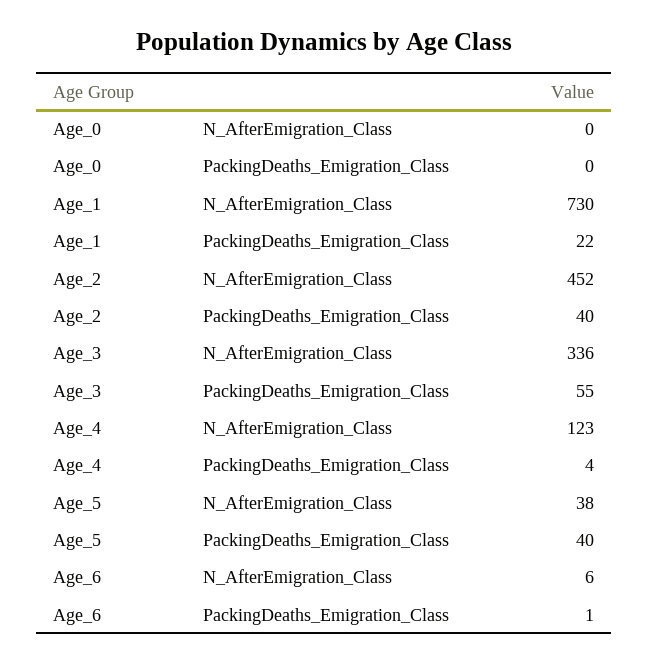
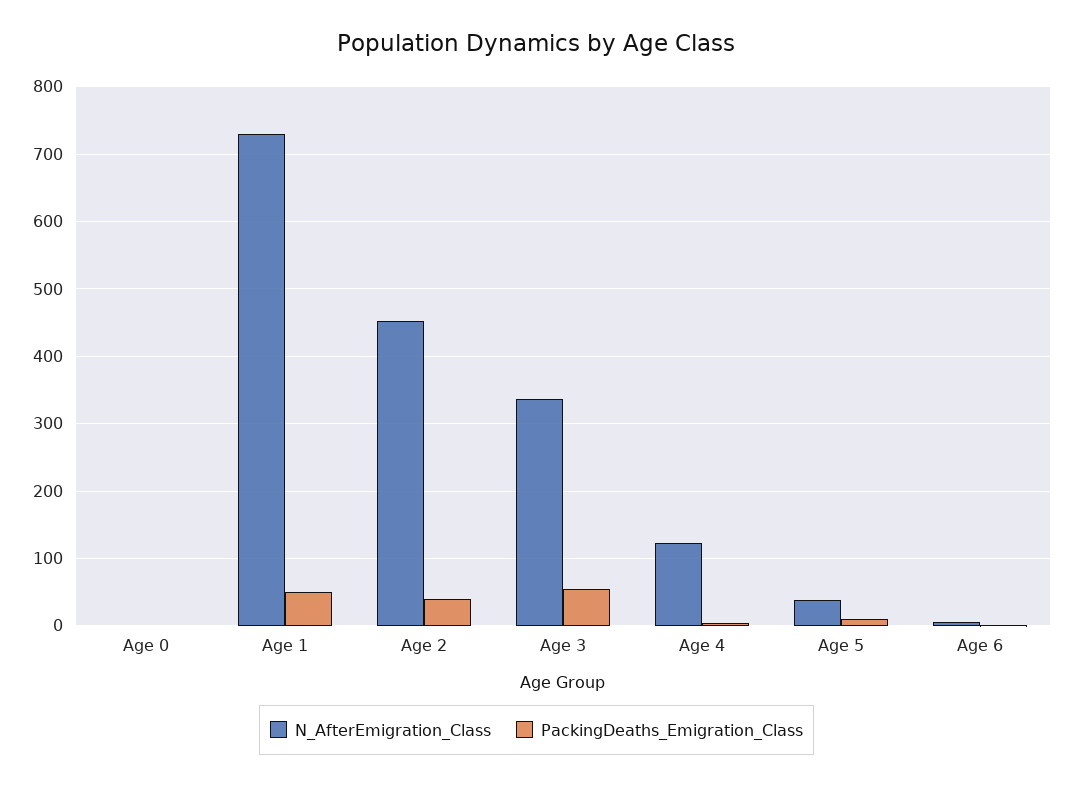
  {
    "N_AfterEmigration_Class": {
      "Age_0": 0,
      "Age_1": 730,
      "Age_2": 452,
      "Age_3": 336,
      "Age_4": 123,
      "Age_5": 38,
      "Age_6": 6
    },
    "PackingDeaths_Emigration_Class": {
      "Age_0": 0,
-     "Age_1": 22,
+     "Age_1": 50,
      "Age_2": 40,
      "Age_3": 55,
      "Age_4": 4,
-     "Age_5": 40,
+     "Age_5": 10,
      "Age_6": 1
    }
  }

